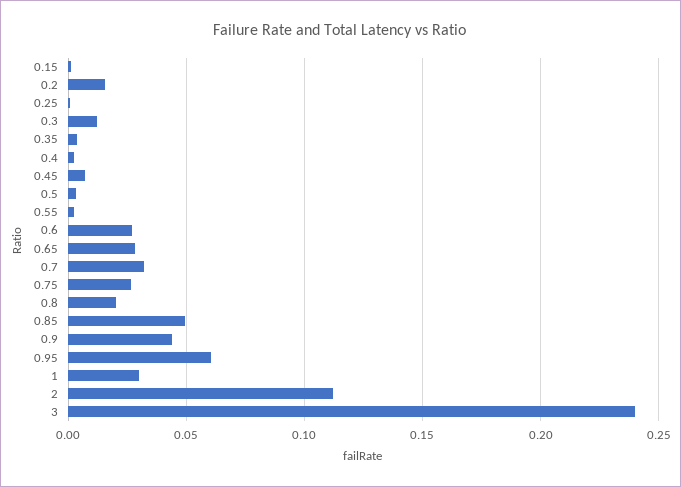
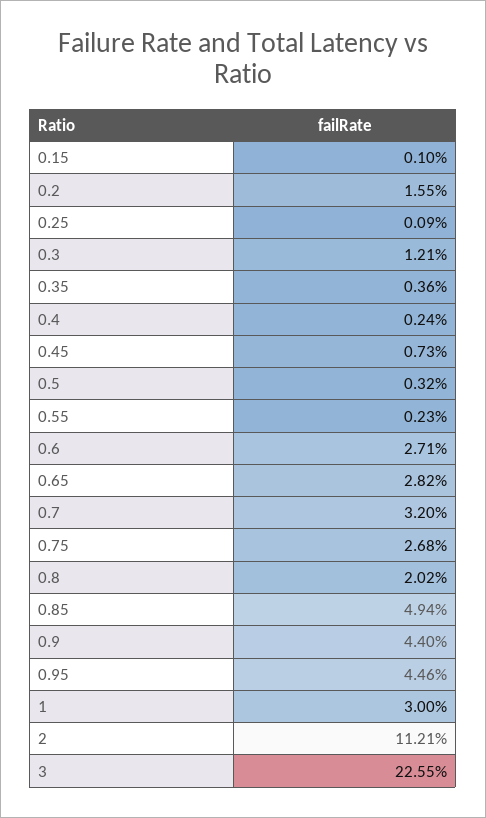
  {
    "0.15": 0.001,
    "0.2": 0.0155,
    "0.25": 0.0009,
    "0.3": 0.0121,
    "0.35": 0.0036,
    "0.4": 0.0024,
    "0.45": 0.0073,
    "0.5": 0.0032,
    "0.55": 0.0023,
    "0.6": 0.0271,
    "0.65": 0.0282,
    "0.7": 0.032,
    "0.75": 0.0268,
    "0.8": 0.0202,
    "0.85": 0.0494,
    "0.9": 0.044,
-   "0.95": 0.06,
+   "0.95": 0.0446,
    "1": 0.03,
    "2": 0.1121,
-   "3": 0.24
+   "3": 0.2255
  }

